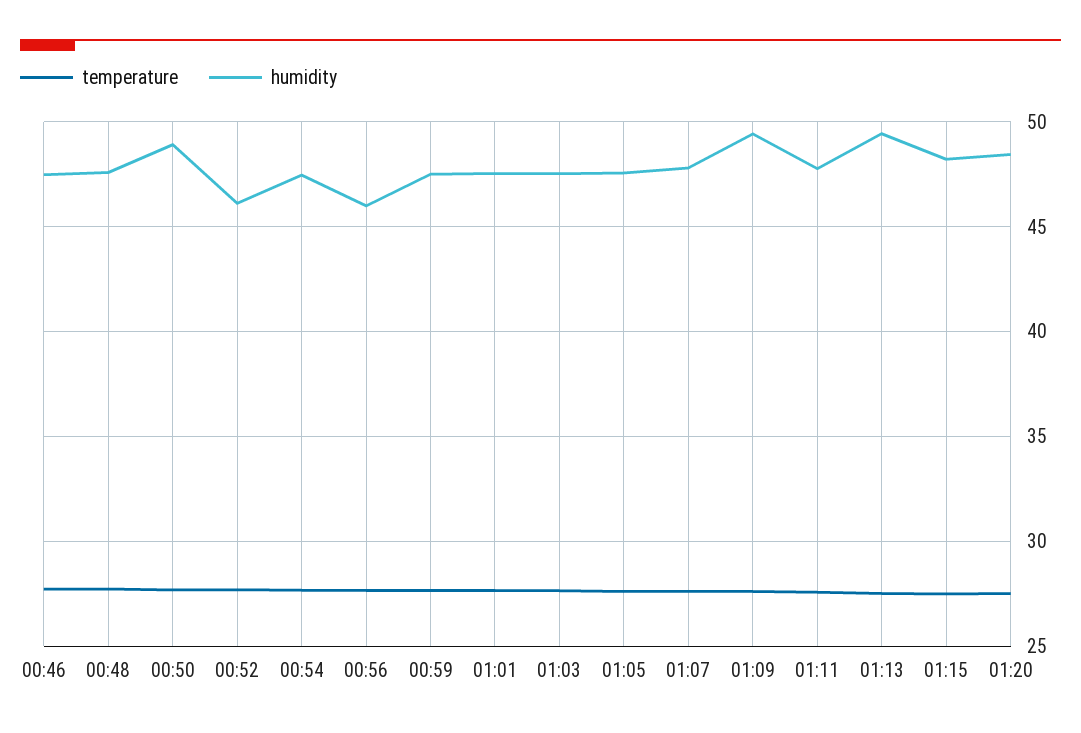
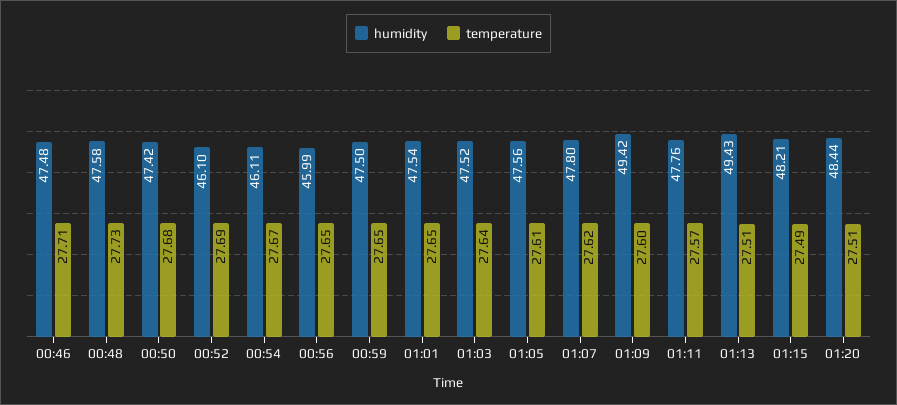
  {
    "temperature": {
      "00:46": 27.71,
      "00:48": 27.73,
      "00:50": 27.68,
      "00:52": 27.69,
      "00:54": 27.67,
      "00:56": 27.65,
      "00:59": 27.65,
      "01:01": 27.65,
      "01:03": 27.64,
      "01:05": 27.61,
      "01:07": 27.62,
      "01:09": 27.6,
      "01:11": 27.57,
      "01:13": 27.51,
      "01:15": 27.49,
      "01:20": 27.51
    },
    "humidity": {
      "00:46": 47.48,
      "00:48": 47.58,
-     "00:50": 49,
+     "00:50": 47.42,
      "00:52": 46.1,
-     "00:54": 47.5,
+     "00:54": 46.11,
      "00:56": 45.99,
      "00:59": 47.5,
      "01:01": 47.54,
      "01:03": 47.52,
      "01:05": 47.56,
      "01:07": 47.8,
      "01:09": 49.42,
      "01:11": 47.76,
      "01:13": 49.43,
      "01:15": 48.21,
      "01:20": 48.44
    }
  }

